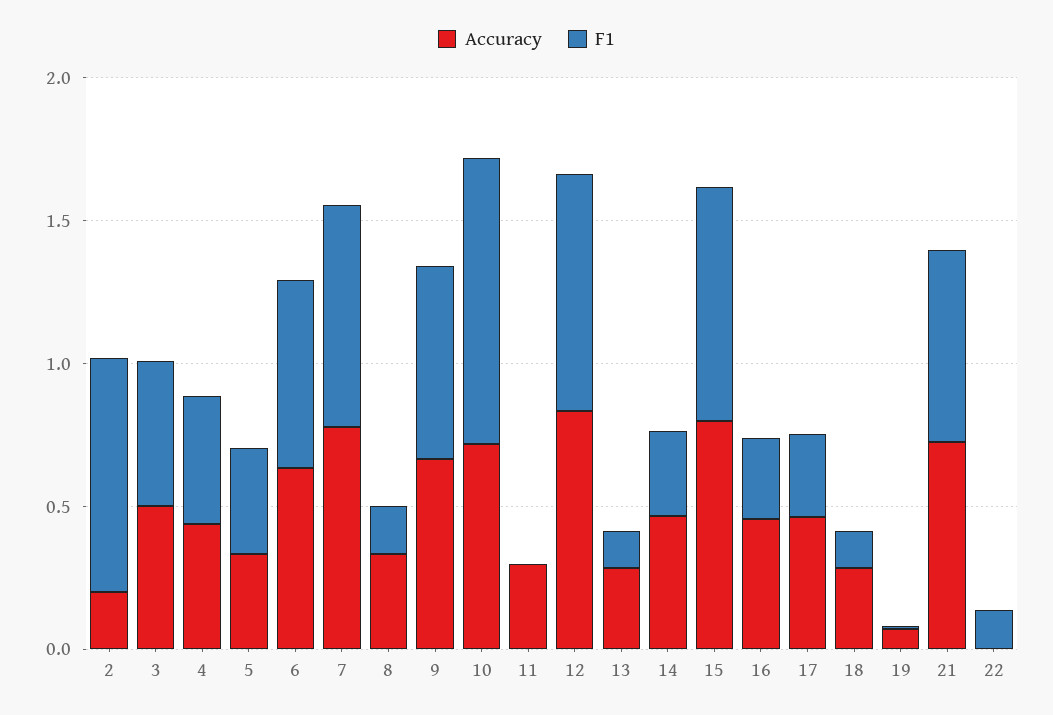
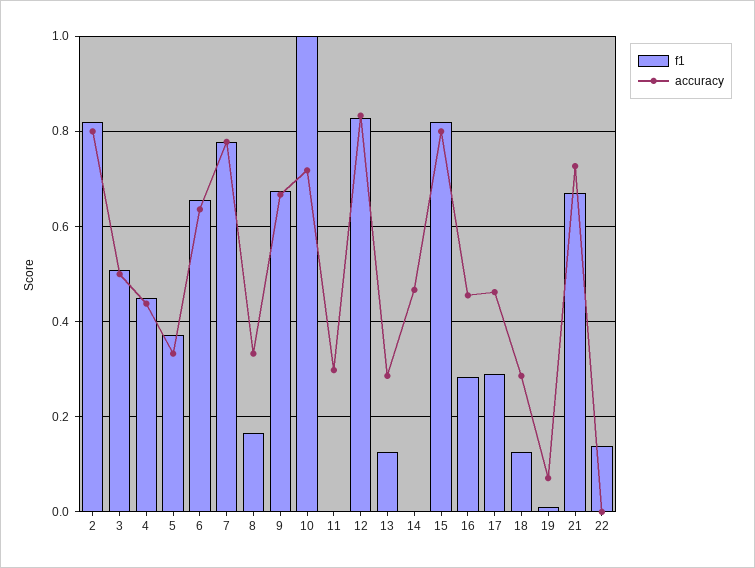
  {
    "Accuracy": {
-     "2": 0.2,
+     "2": 0.8,
      "3": 0.5,
      "4": 0.44,
      "5": 0.34,
      "6": 0.64,
      "7": 0.78,
      "8": 0.34,
      "9": 0.66,
      "10": 0.72,
      "11": 0.3,
      "12": 0.84,
      "13": 0.28,
      "14": 0.46,
      "15": 0.8,
      "16": 0.46,
      "17": 0.46,
      "18": 0.28,
      "19": 0.08,
      "21": 0.72,
      "22": 0
    },
    "F1": {
      "2": 0.82,
      "3": 0.5,
      "4": 0.46,
      "5": 0.38,
      "6": 0.66,
      "7": 0.78,
      "8": 0.16,
      "9": 0.68,
      "10": 1,
      "11": 0,
      "12": 0.82,
      "13": 0.12,
-     "14": 0.3,
+     "14": 0,
      "15": 0.82,
      "16": 0.28,
      "17": 0.3,
      "18": 0.12,
      "19": 0.02,
      "21": 0.68,
      "22": 0.14
    }
  }

